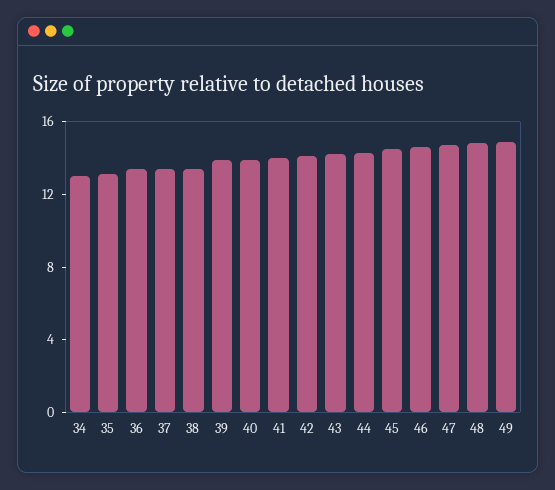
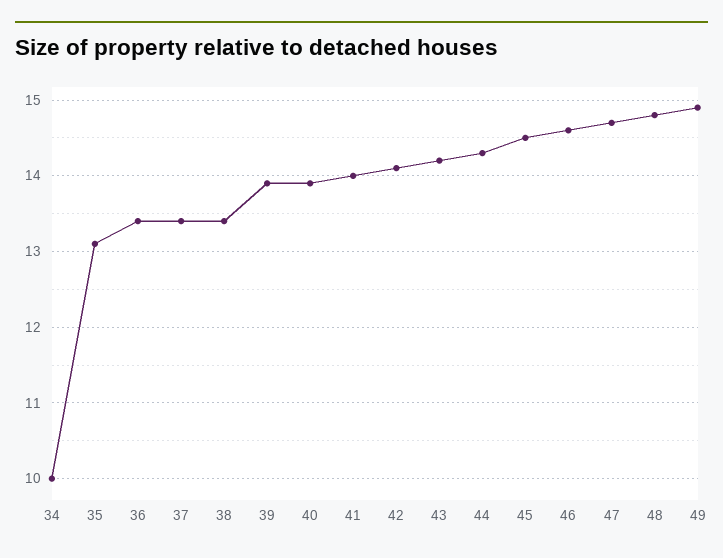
  {
-   "34": 13,
+   "34": 10,
    "35": 13.1,
    "36": 13.4,
    "37": 13.4,
    "38": 13.4,
    "39": 13.9,
    "40": 13.9,
    "41": 14,
    "42": 14.1,
    "43": 14.2,
    "44": 14.3,
    "45": 14.5,
    "46": 14.6,
    "47": 14.7,
    "48": 14.8,
    "49": 14.9
  }

